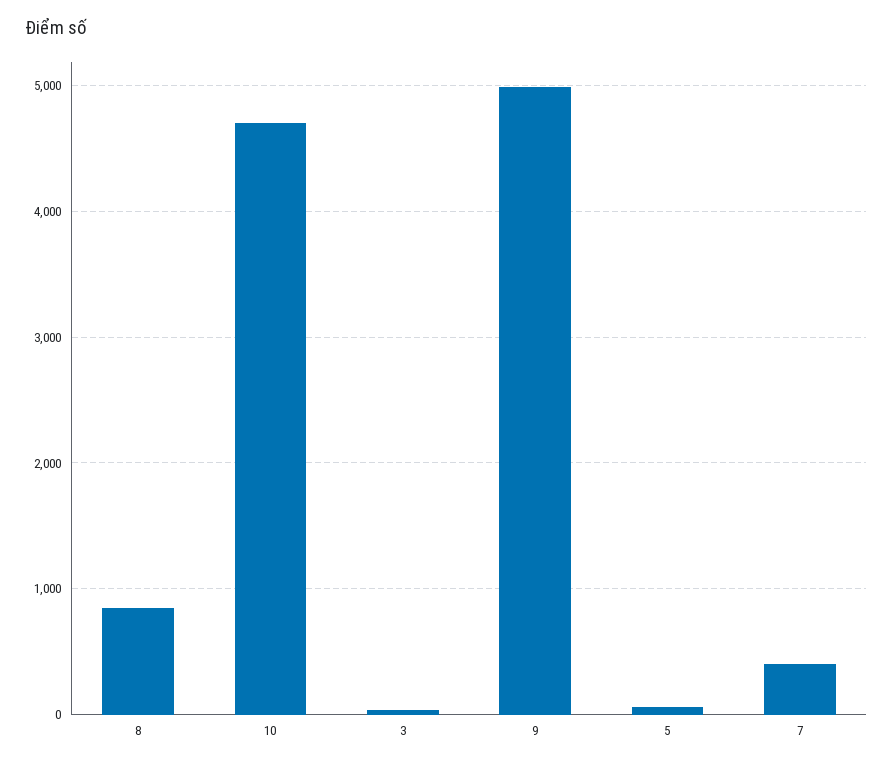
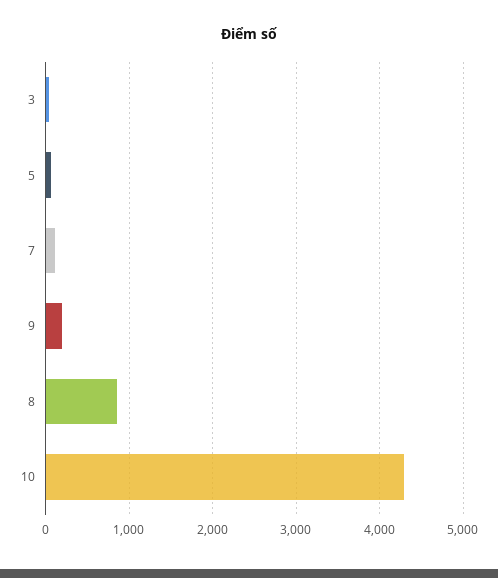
  {
    "8": 900,
-   "10": 4700,
+   "10": 4300,
    "3": 0,
-   "9": 5000,
+   "9": 200,
    "5": 100,
-   "7": 400
+   "7": 100
  }

